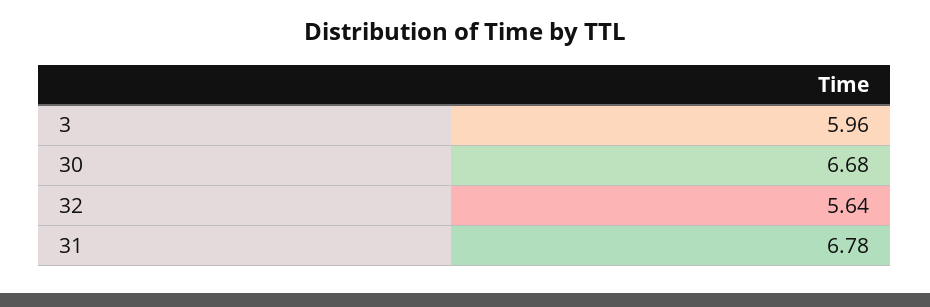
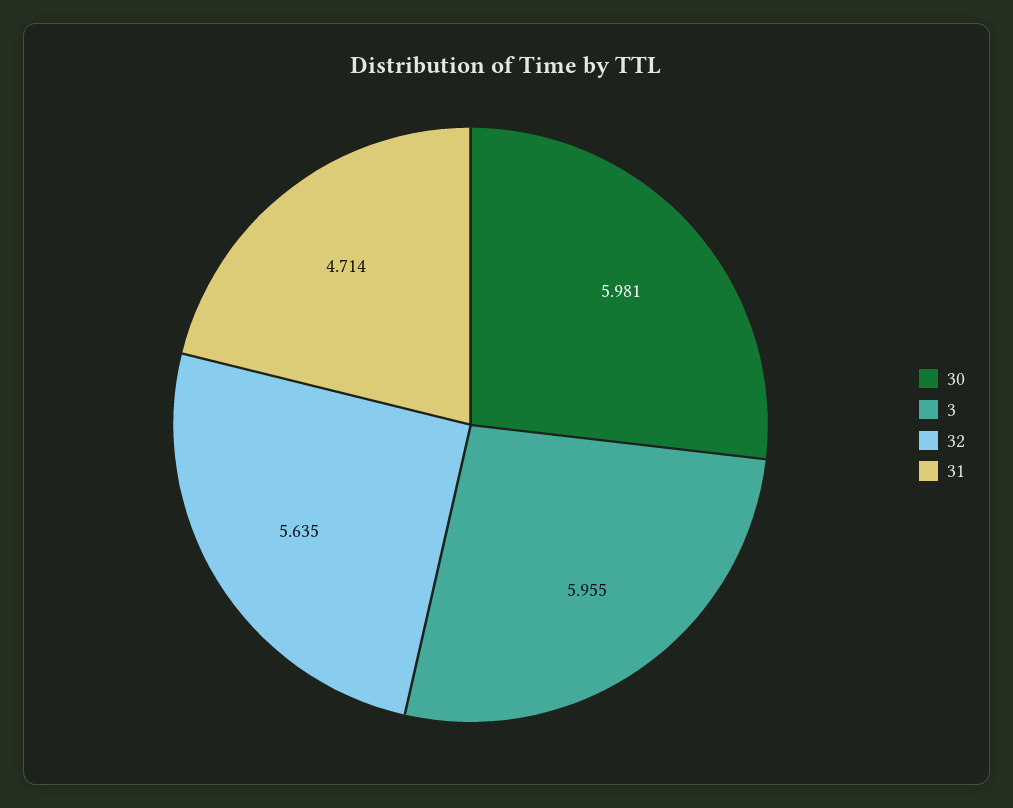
  {
    "3": 5.955,
-   "30": 6.68,
+   "30": 5.981,
    "32": 5.635,
-   "31": 6.78
+   "31": 4.714
  }

